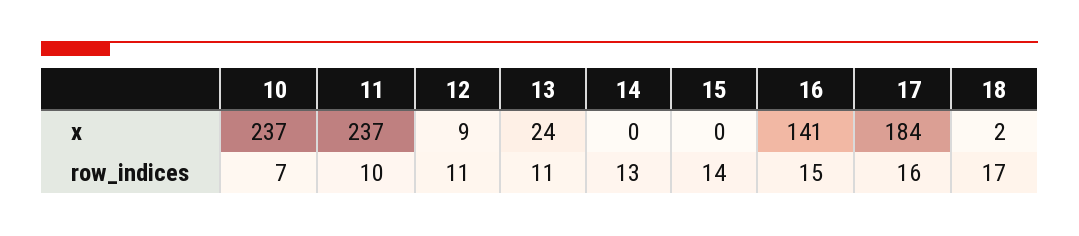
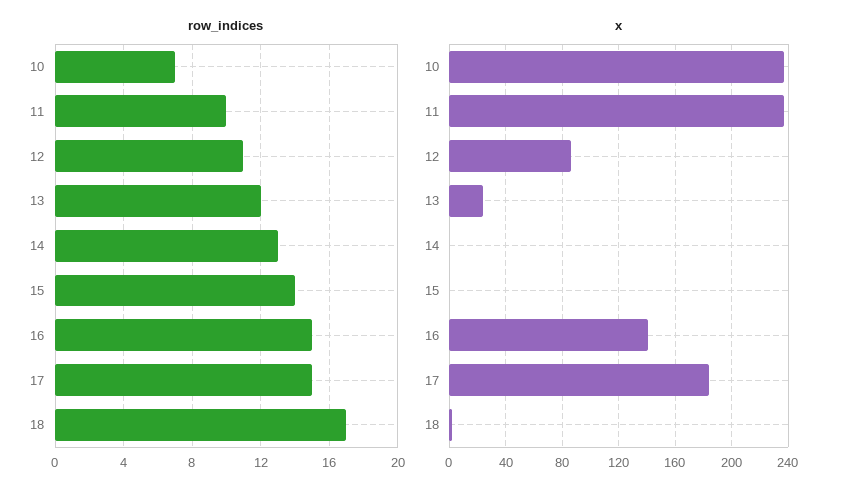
  {
    "x": {
      "10": 237,
      "11": 237,
-     "12": 9,
+     "12": 85,
      "13": 24,
      "14": 0,
      "15": 0,
      "16": 141,
      "17": 184,
      "18": 2
    },
    "row_indices": {
      "10": 7,
      "11": 10,
      "12": 11,
-     "13": 11,
+     "13": 12,
      "14": 13,
      "15": 14,
      "16": 15,
-     "17": 16,
+     "17": 15,
      "18": 17
    }
  }

